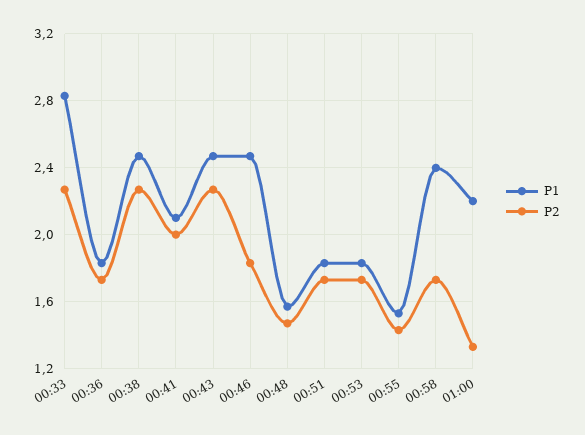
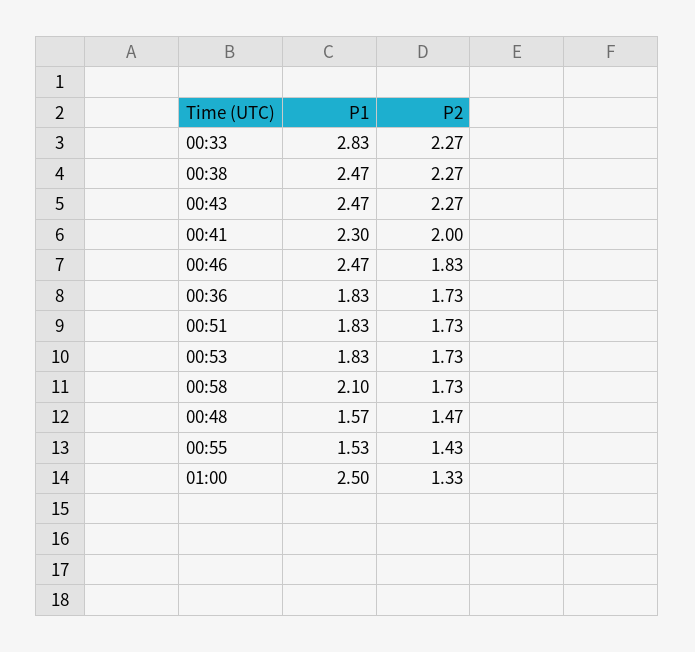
  {
    "P1": {
      "00:33": 2.83,
      "00:36": 1.83,
      "00:38": 2.47,
-     "00:41": 2.1,
+     "00:41": 2.3,
      "00:43": 2.47,
      "00:46": 2.47,
      "00:48": 1.57,
      "00:51": 1.83,
      "00:53": 1.83,
      "00:55": 1.53,
-     "00:58": 2.4,
+     "00:58": 2.1,
-     "01:00": 2.2
+     "01:00": 2.5
    },
    "P2": {
      "00:33": 2.27,
      "00:36": 1.73,
      "00:38": 2.27,
      "00:41": 2,
      "00:43": 2.27,
      "00:46": 1.83,
      "00:48": 1.47,
      "00:51": 1.73,
      "00:53": 1.73,
      "00:55": 1.43,
      "00:58": 1.73,
      "01:00": 1.33
    }
  }

